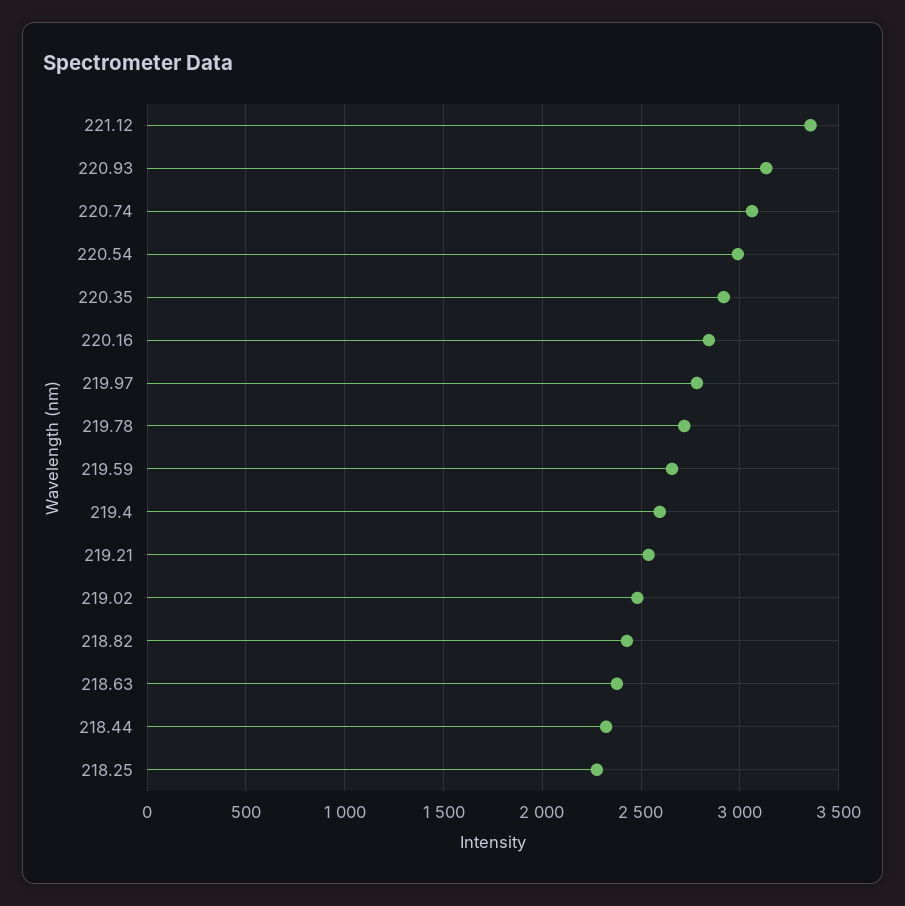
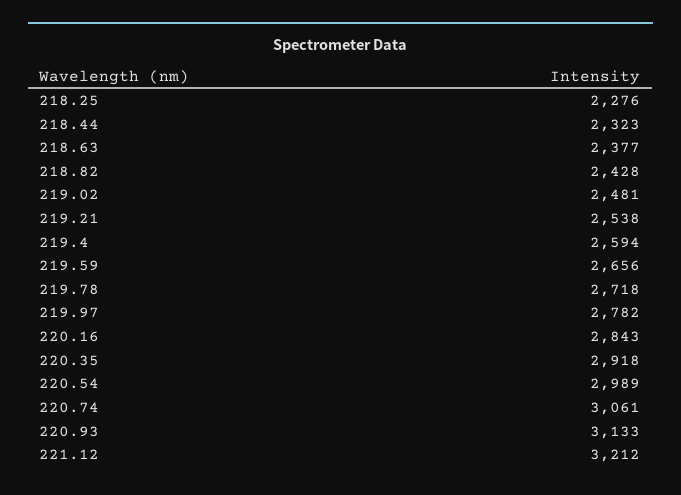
  {
-   "221.12": 3350,
+   "221.12": 3212,
    "220.93": 3133,
    "220.74": 3061,
    "220.54": 2989,
    "220.35": 2918,
    "220.16": 2843,
    "219.97": 2782,
    "219.78": 2718,
    "219.59": 2656,
    "219.4": 2594,
    "219.21": 2538,
    "219.02": 2481,
    "218.82": 2428,
    "218.63": 2377,
    "218.44": 2323,
    "218.25": 2276
  }

